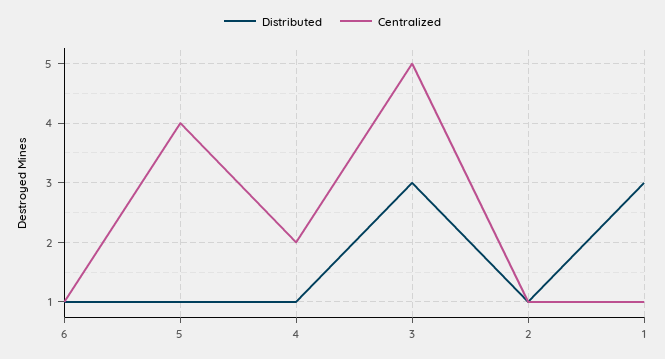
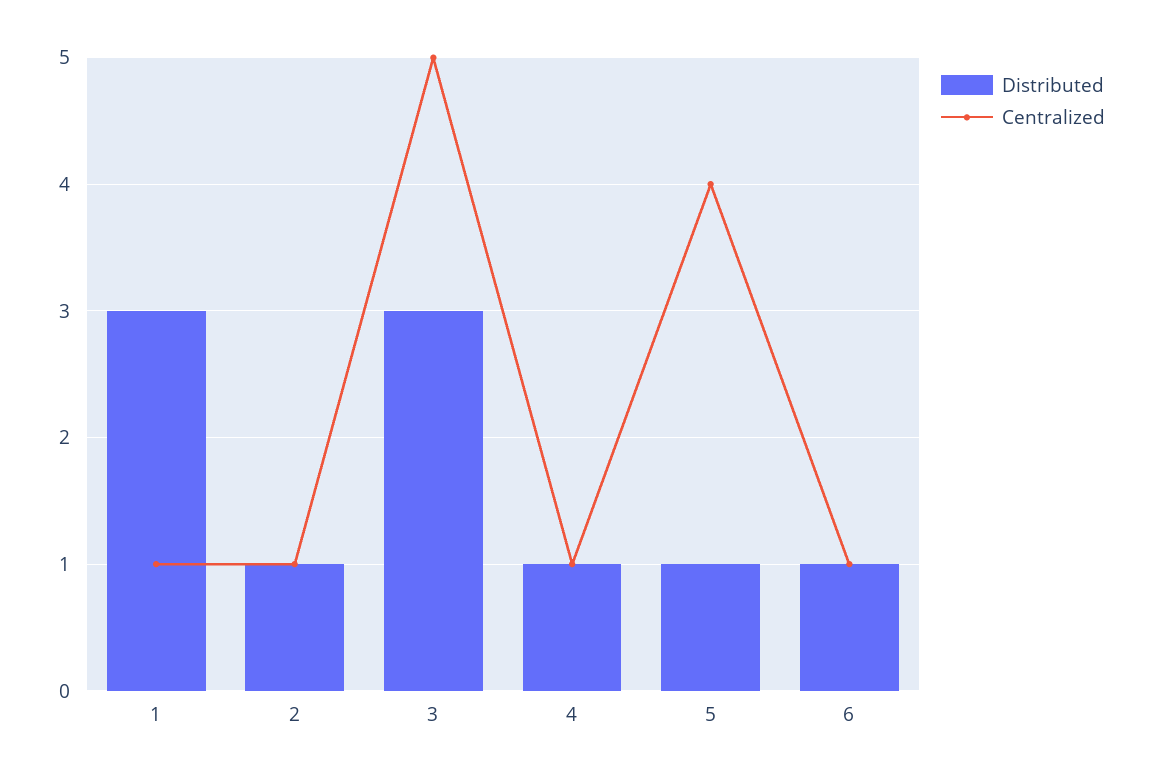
  {
    "Distributed": {
      "6": 1,
      "5": 1,
      "4": 1,
      "3": 3,
      "2": 1,
      "1": 3
    },
    "Centralized": {
      "6": 1,
      "5": 4,
-     "4": 2,
+     "4": 1,
      "3": 5,
      "2": 1,
      "1": 1
    }
  }

